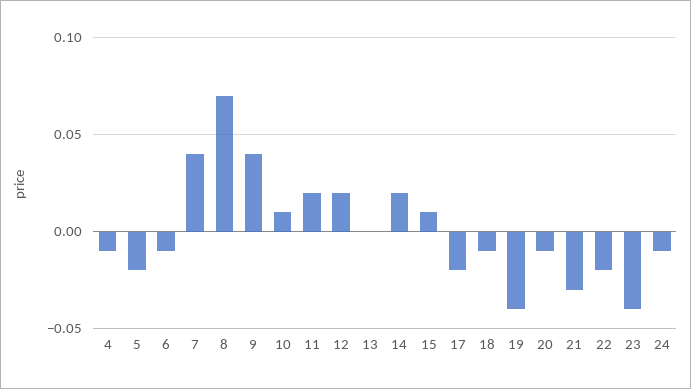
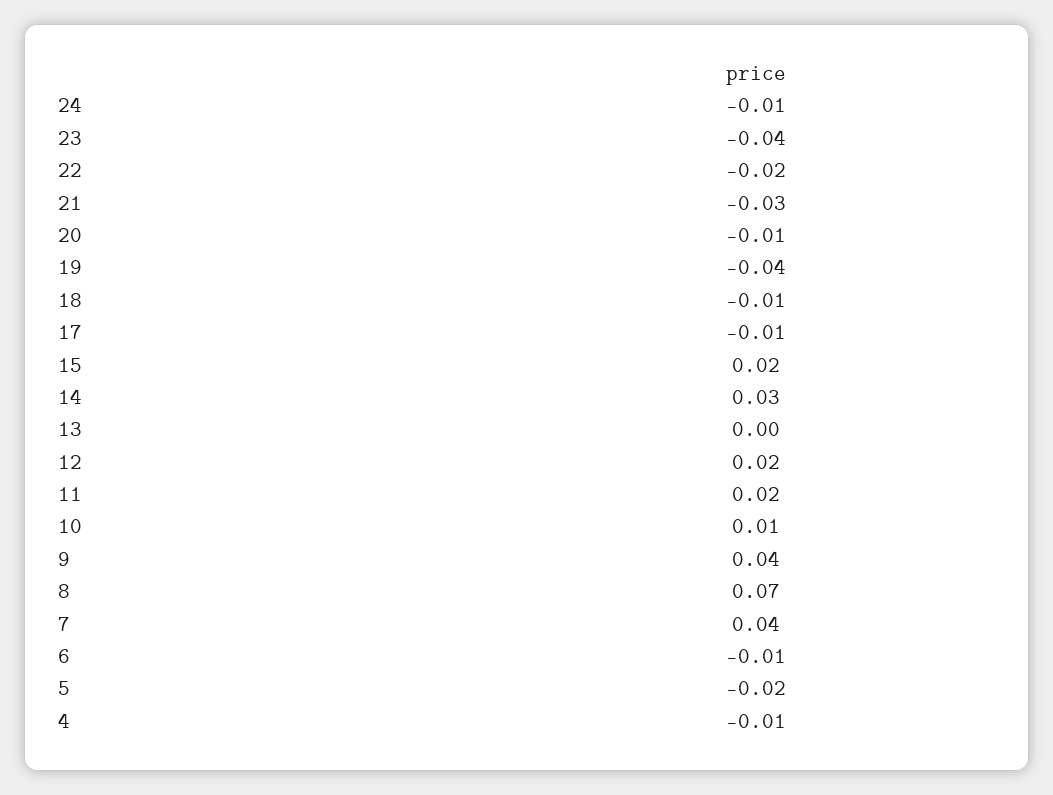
  {
    "4": -0.01,
    "5": -0.02,
    "6": -0.01,
    "7": 0.04,
    "8": 0.07,
    "9": 0.04,
    "10": 0.01,
    "11": 0.02,
    "12": 0.02,
    "13": 0,
-   "14": 0.02,
+   "14": 0.03,
-   "15": 0.01,
+   "15": 0.02,
-   "17": -0.02,
+   "17": -0.01,
    "18": -0.01,
    "19": -0.04,
    "20": -0.01,
    "21": -0.03,
    "22": -0.02,
    "23": -0.04,
    "24": -0.01
  }

